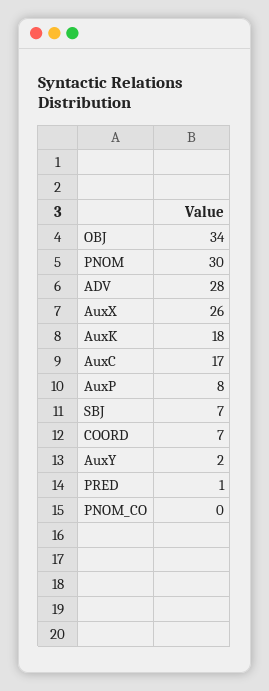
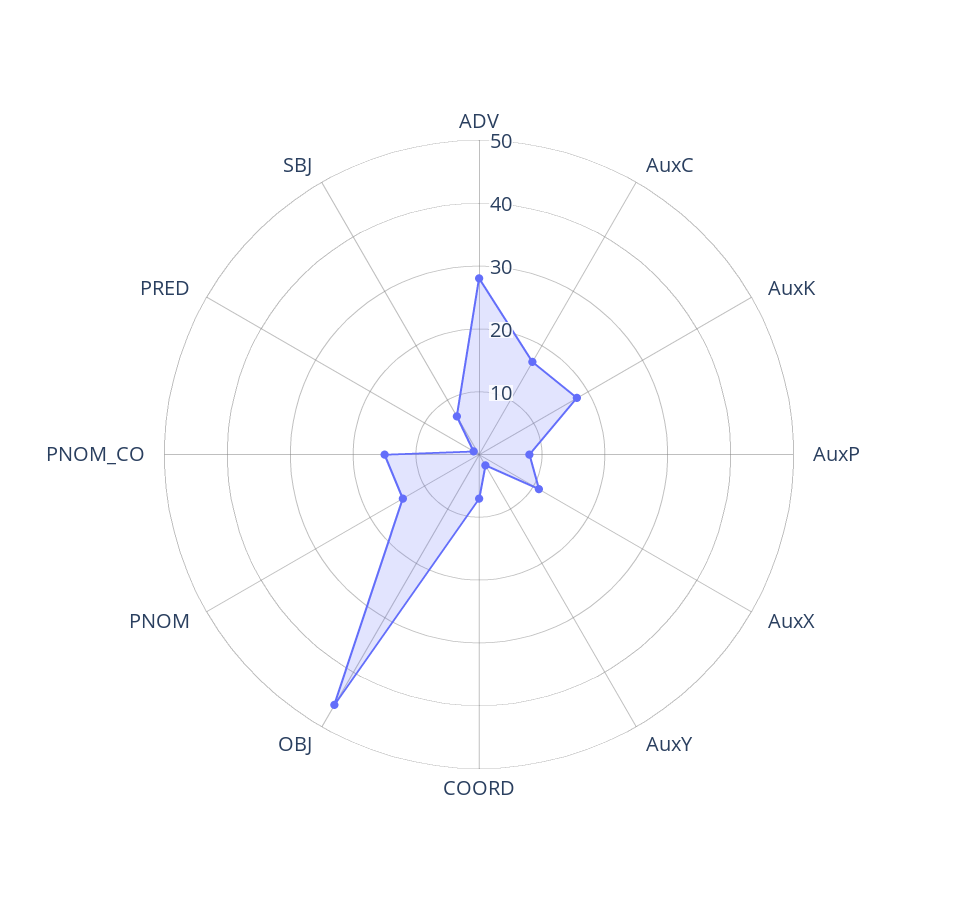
  {
-   "OBJ": 34,
+   "OBJ": 45,
-   "PNOM": 30,
+   "PNOM": 15,
    "ADV": 28,
-   "AuxX": 26,
+   "AuxX": 10,
    "AuxK": 18,
    "AuxC": 17,
    "AuxP": 8,
    "SBJ": 7,
    "COORD": 7,
    "AuxY": 2,
    "PRED": 1,
-   "PNOM_CO": 0
+   "PNOM_CO": 15
  }

